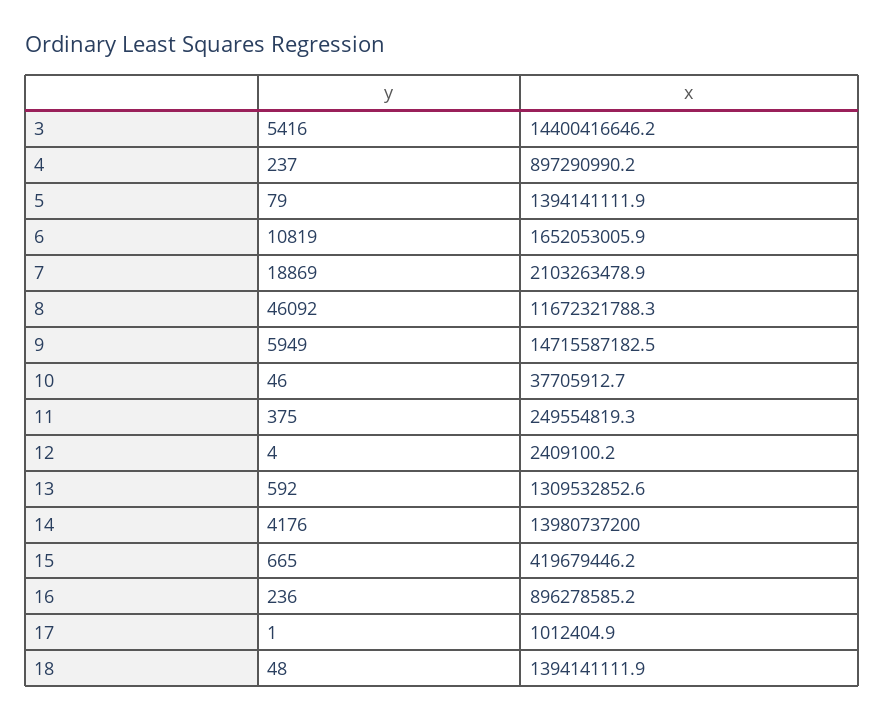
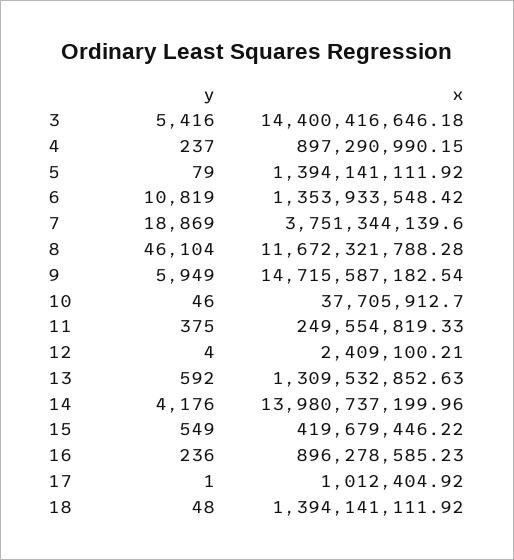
  {
    "y": {
      "3": 5416,
      "4": 237,
      "5": 79,
      "6": 10819,
      "7": 18869,
-     "8": 46092,
+     "8": 46104,
      "9": 5949,
      "10": 46,
      "11": 375,
      "12": 4,
      "13": 592,
      "14": 4176,
-     "15": 665,
+     "15": 549,
      "16": 236,
      "17": 1,
      "18": 48
    },
    "x": {
      "3": 14400416646.18,
      "4": 897290990.15,
      "5": 1394141111.92,
-     "6": 1652053005.9,
+     "6": 1353933548.42,
-     "7": 2103263478.9,
+     "7": 3751344139.6,
      "8": 11672321788.28,
      "9": 14715587182.54,
      "10": 37705912.7,
      "11": 249554819.33,
      "12": 2409100.21,
      "13": 1309532852.63,
      "14": 13980737199.96,
      "15": 419679446.22,
      "16": 896278585.23,
      "17": 1012404.92,
      "18": 1394141111.92
    }
  }

